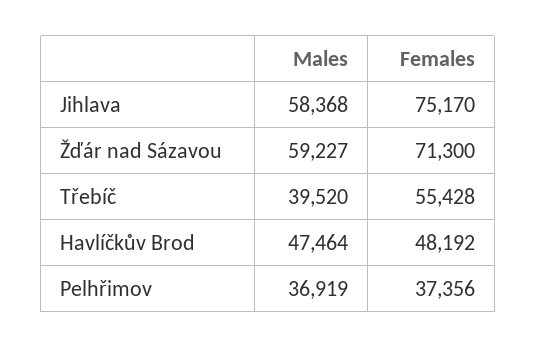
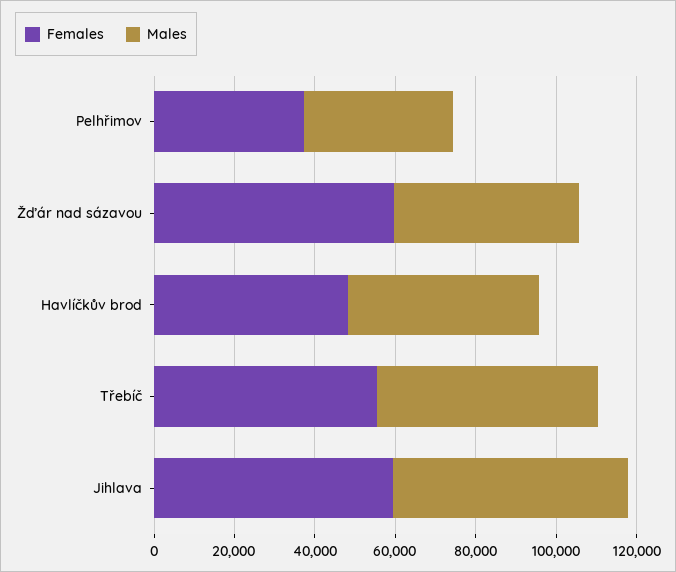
  {
    "Males": {
      "Jihlava": 58368,
-     "Žďár nad Sázavou": 59227,
+     "Žďár nad Sázavou": 45000,
-     "Třebíč": 39520,
+     "Třebíč": 55000,
      "Havlíčkův Brod": 47464,
      "Pelhřimov": 36919
    },
    "Females": {
-     "Jihlava": 75170,
+     "Jihlava": 60000,
-     "Žďár nad Sázavou": 71300,
+     "Žďár nad Sázavou": 60000,
      "Třebíč": 55428,
      "Havlíčkův Brod": 48192,
      "Pelhřimov": 37356
    }
  }

